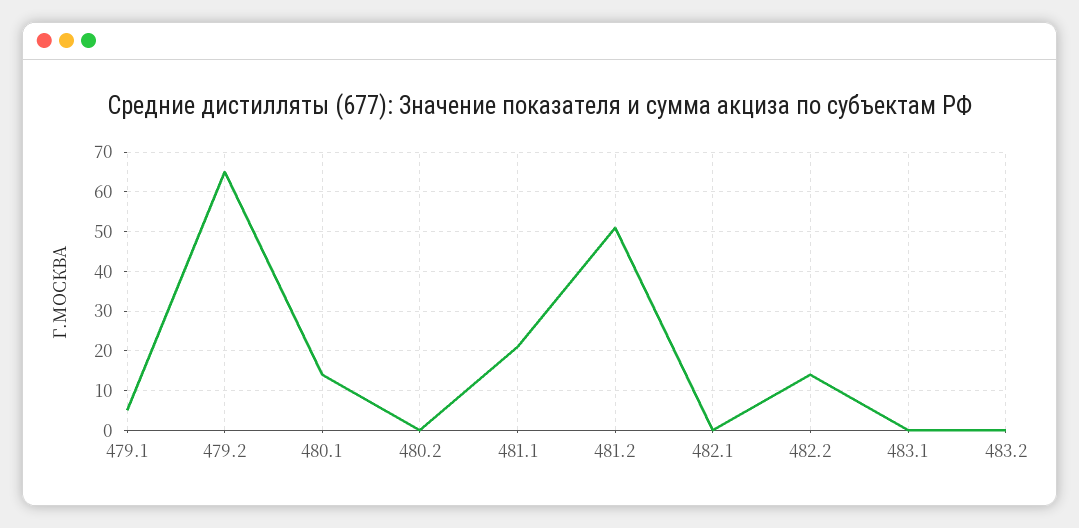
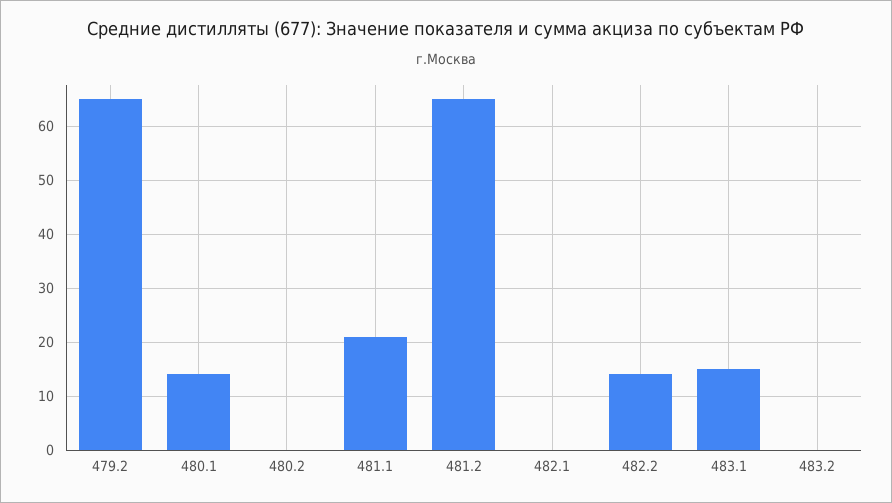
  {
-   "479.1": 5,
    "479.2": 65,
    "480.1": 15,
    "480.2": 0,
    "481.1": 20,
-   "481.2": 50,
+   "481.2": 65,
    "482.1": 0,
    "482.2": 15,
-   "483.1": 0,
+   "483.1": 15,
    "483.2": 0
  }

